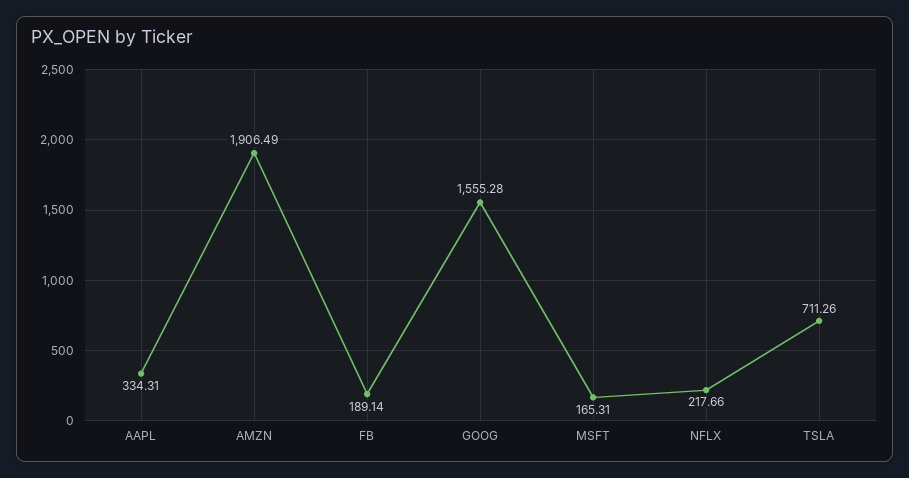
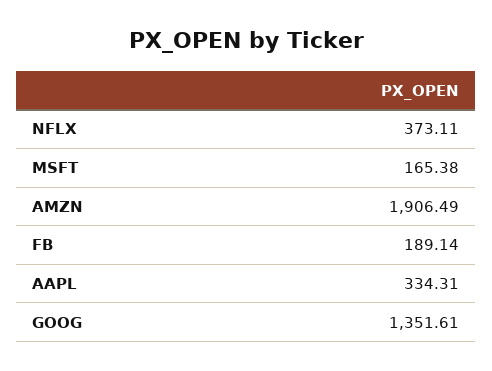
  {
    "AAPL": 334.31,
    "AMZN": 1906.49,
    "FB": 189.14,
-   "GOOG": 1555.28,
+   "GOOG": 1351.61,
-   "MSFT": 165.31,
+   "MSFT": 165.38,
-   "NFLX": 217.66,
+   "NFLX": 373.11
-   "TSLA": 711.26
  }

